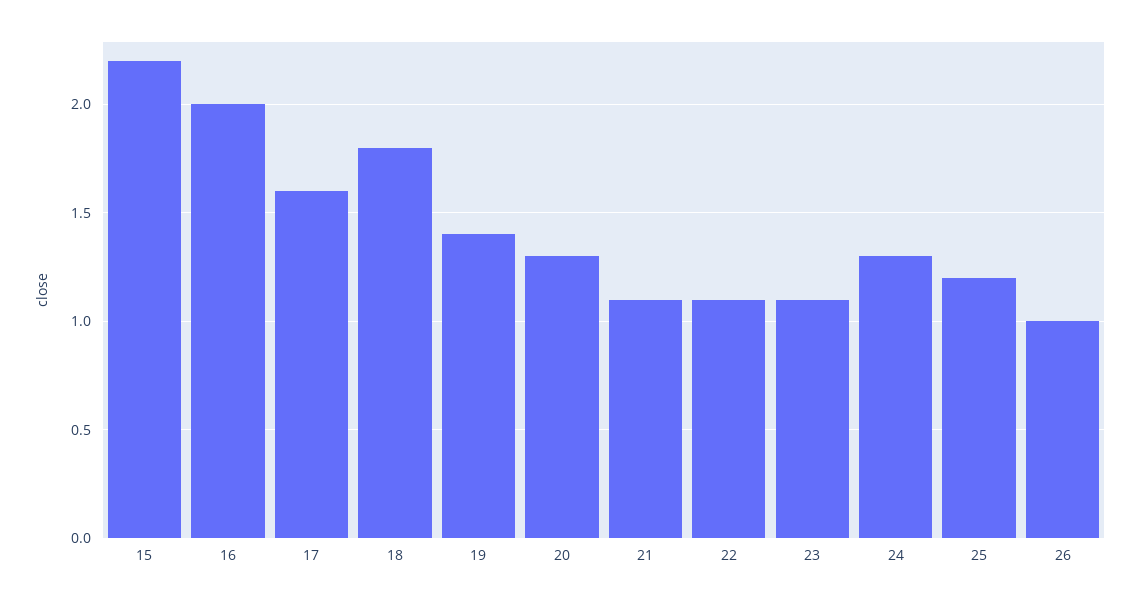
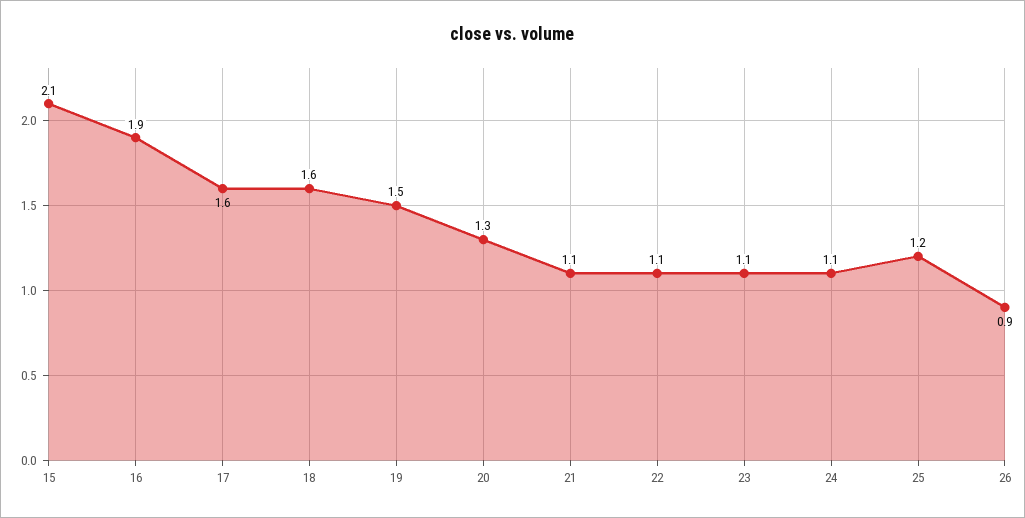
  {
-   "15": 2.2,
+   "15": 2.1,
-   "16": 2,
+   "16": 1.9,
    "17": 1.6,
-   "18": 1.8,
+   "18": 1.6,
-   "19": 1.4,
+   "19": 1.5,
    "20": 1.3,
    "21": 1.1,
    "22": 1.1,
    "23": 1.1,
-   "24": 1.3,
+   "24": 1.1,
    "25": 1.2,
-   "26": 1
+   "26": 0.9
  }

